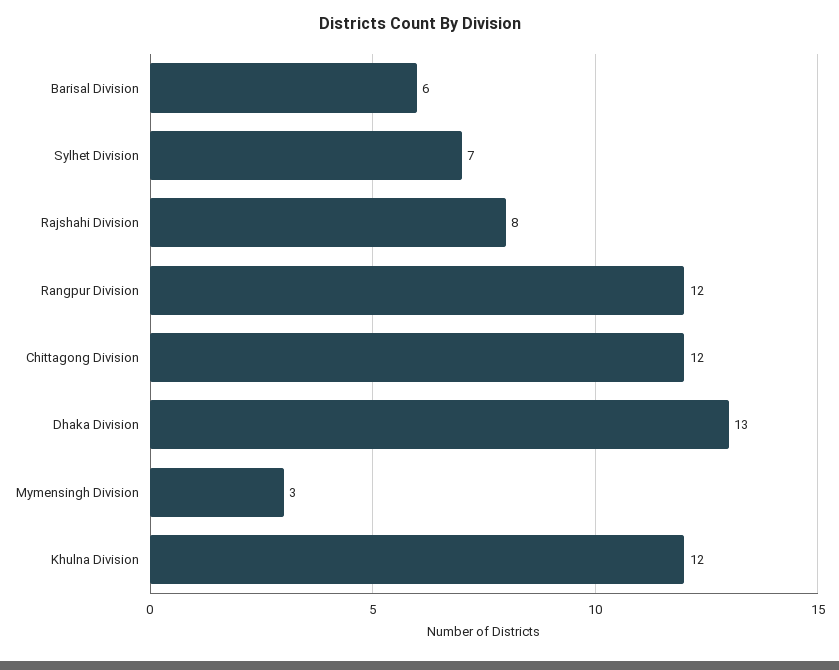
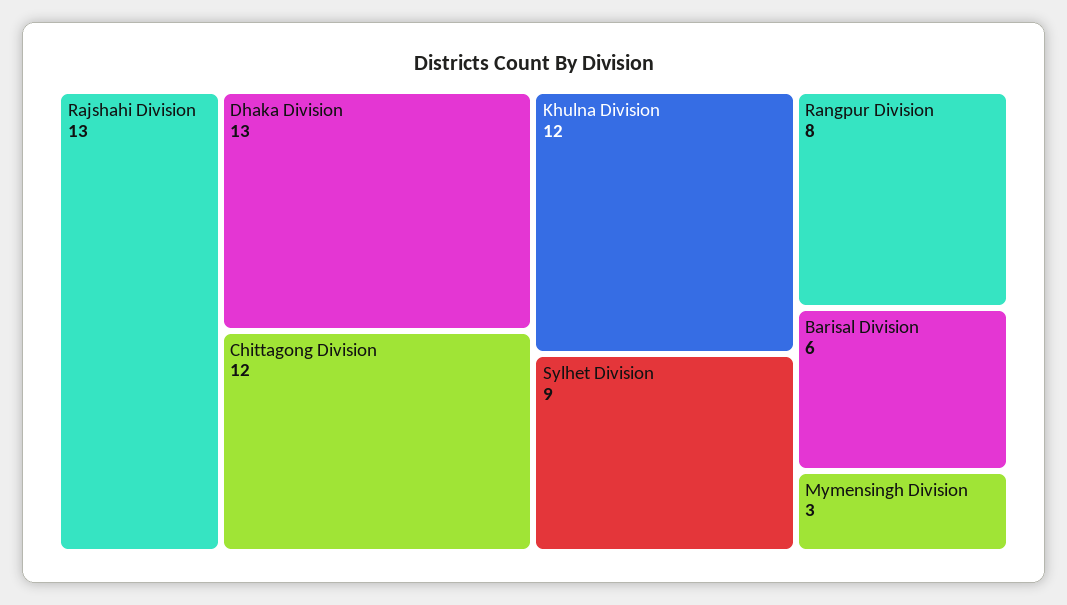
  {
    "Barisal Division": 6,
-   "Sylhet Division": 7,
+   "Sylhet Division": 9,
-   "Rajshahi Division": 8,
+   "Rajshahi Division": 13,
-   "Rangpur Division": 12,
+   "Rangpur Division": 8,
    "Chittagong Division": 12,
    "Dhaka Division": 13,
    "Mymensingh Division": 3,
    "Khulna Division": 12
  }

